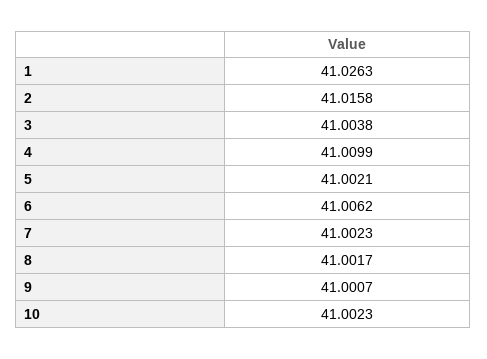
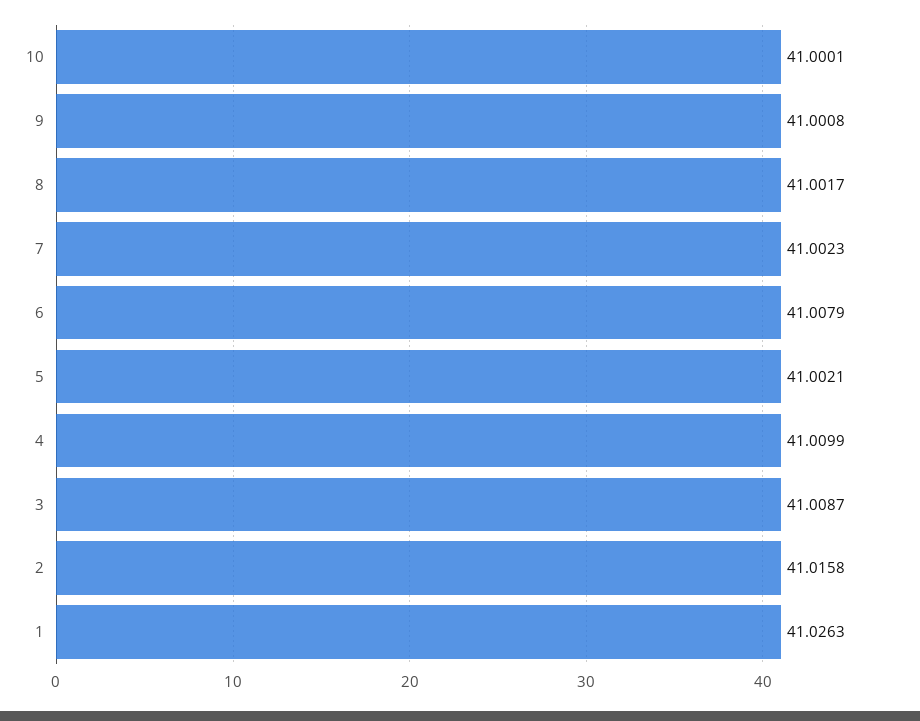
  {
    "1": 41.0263,
    "2": 41.0158,
-   "3": 41.0038,
+   "3": 41.0087,
    "4": 41.0099,
    "5": 41.0021,
-   "6": 41.0062,
+   "6": 41.0079,
    "7": 41.0023,
    "8": 41.0017,
-   "9": 41.0007,
+   "9": 41.0008,
-   "10": 41.0023
+   "10": 41.0001
  }

